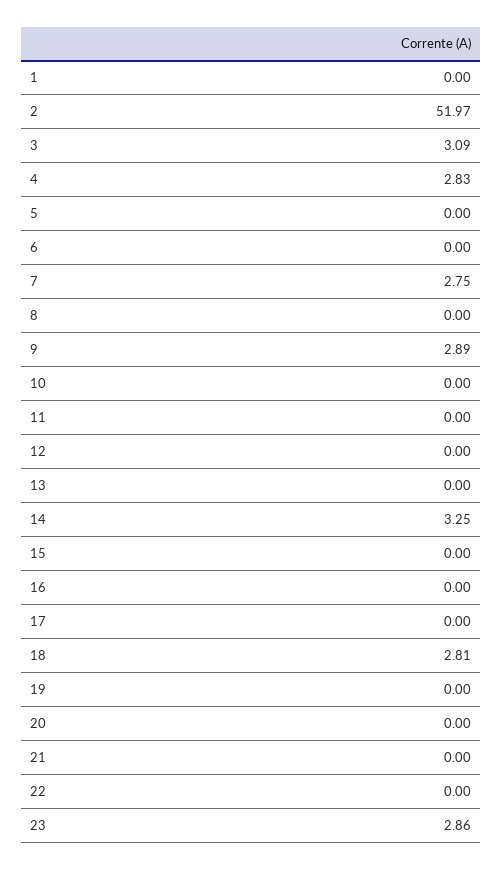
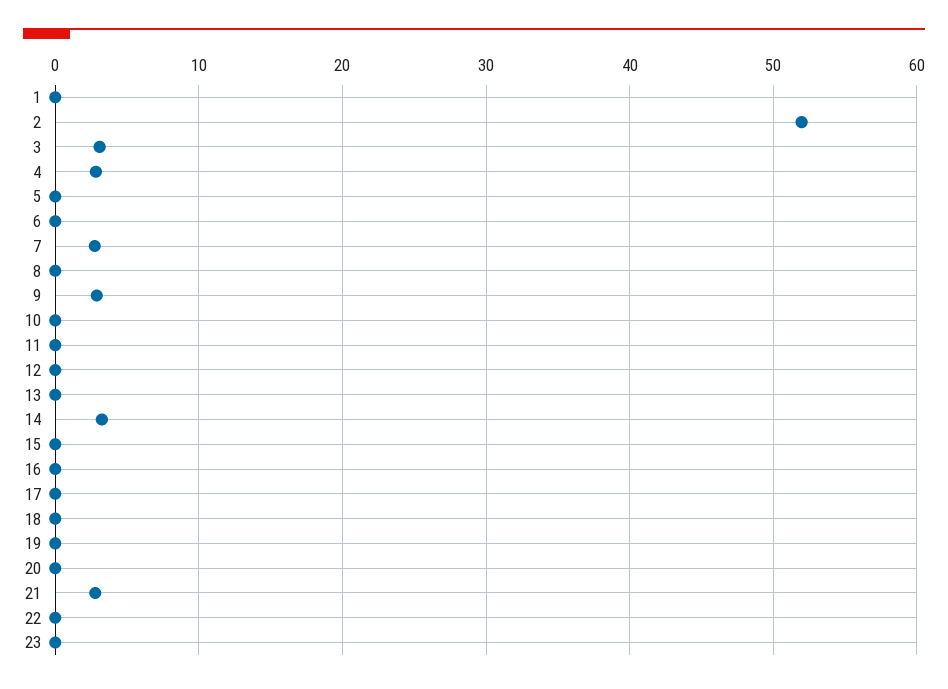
  {
    "1": 0,
    "2": 51.97,
    "3": 3.09,
    "4": 2.83,
    "5": 0,
    "6": 0,
    "7": 2.75,
    "8": 0,
    "9": 2.89,
    "10": 0,
    "11": 0,
    "12": 0,
    "13": 0,
    "14": 3.25,
    "15": 0,
    "16": 0,
    "17": 0,
-   "18": 2.81,
+   "18": 0,
    "19": 0,
    "20": 0,
-   "21": 0,
+   "21": 3,
    "22": 0,
-   "23": 2.86
+   "23": 0
  }

